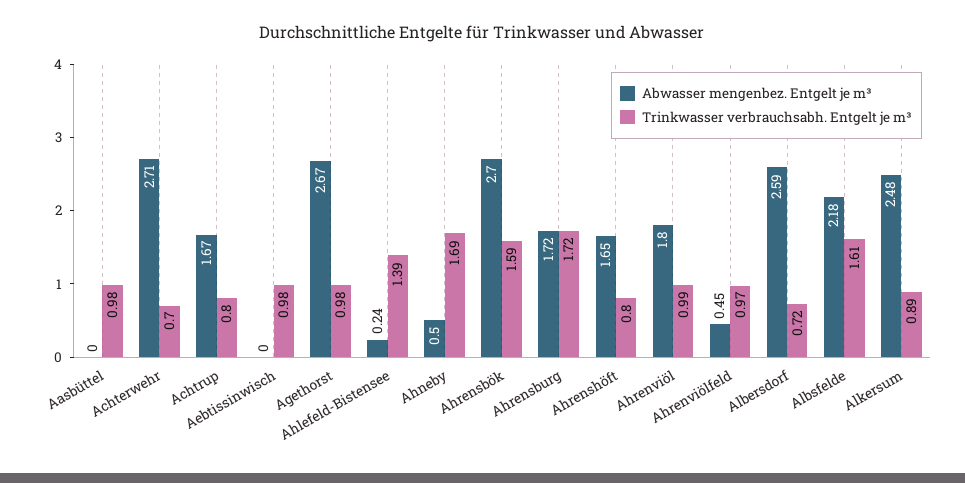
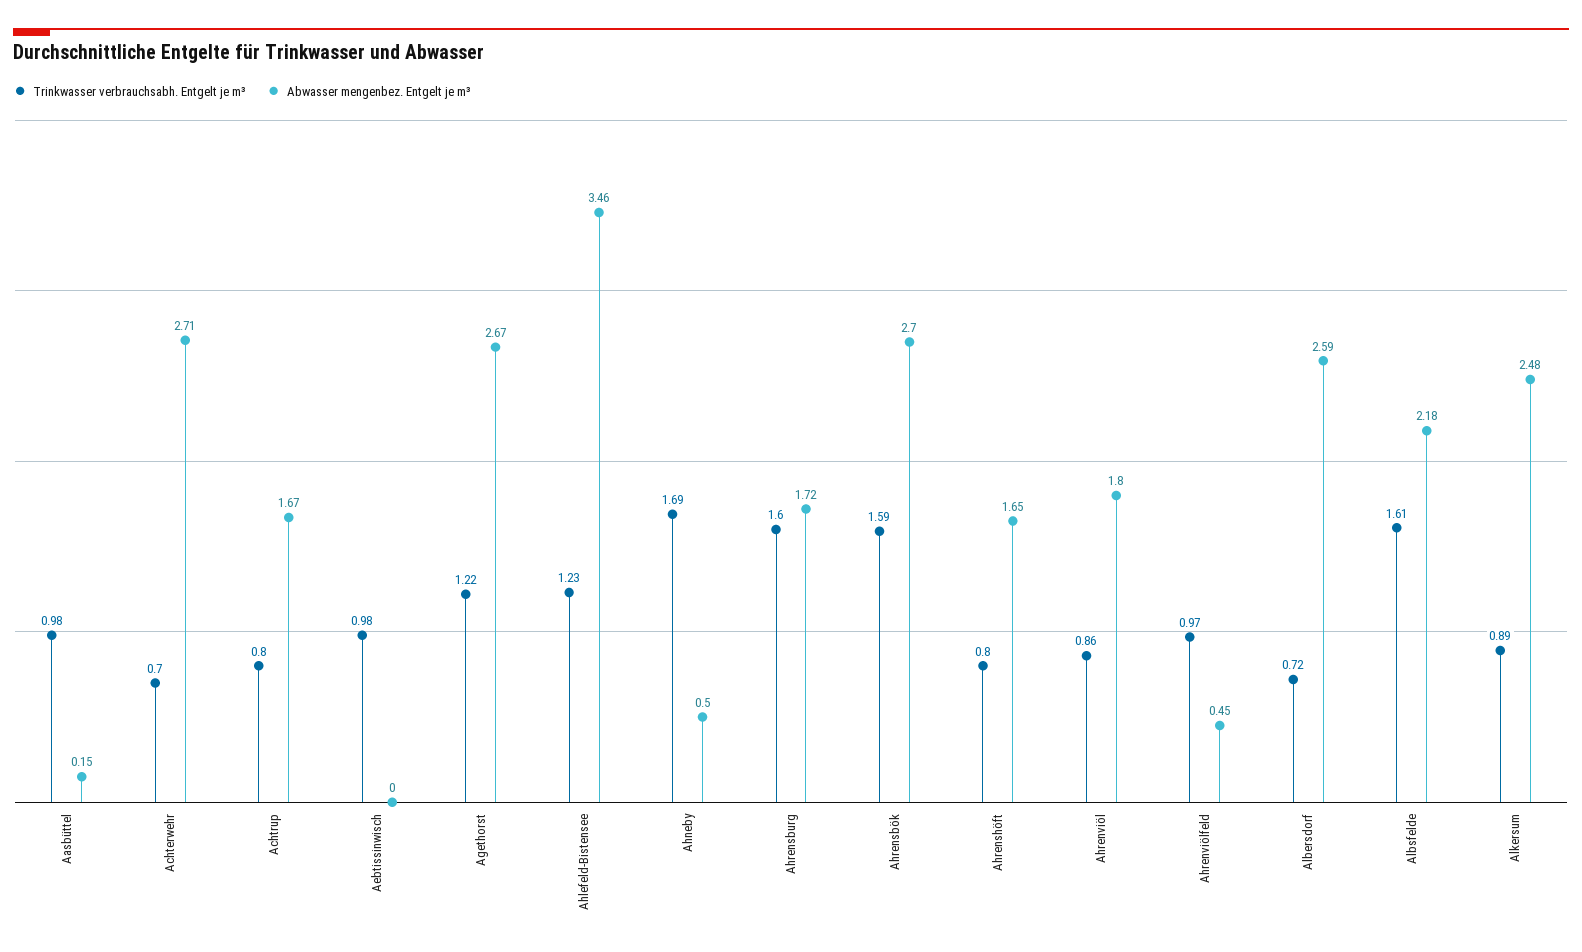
  {
    "Abwasser mengenbez. Entgelt je m³": {
-     "Aasbüttel": 0,
+     "Aasbüttel": 0.15,
      "Achterwehr": 2.71,
      "Achtrup": 1.67,
      "Aebtissinwisch": 0,
      "Agethorst": 2.67,
-     "Ahlefeld-Bistensee": 0.24,
+     "Ahlefeld-Bistensee": 3.46,
      "Ahneby": 0.5,
      "Ahrensbök": 2.7,
      "Ahrensburg": 1.72,
      "Ahrenshöft": 1.65,
      "Ahrenviöl": 1.8,
      "Ahrenviölfeld": 0.45,
      "Albersdorf": 2.59,
      "Albsfelde": 2.18,
      "Alkersum": 2.48
    },
    "Trinkwasser verbrauchsabh. Entgelt je m³": {
      "Aasbüttel": 0.98,
      "Achterwehr": 0.7,
      "Achtrup": 0.8,
      "Aebtissinwisch": 0.98,
-     "Agethorst": 0.98,
+     "Agethorst": 1.22,
-     "Ahlefeld-Bistensee": 1.39,
+     "Ahlefeld-Bistensee": 1.23,
      "Ahneby": 1.69,
      "Ahrensbök": 1.59,
-     "Ahrensburg": 1.72,
+     "Ahrensburg": 1.6,
      "Ahrenshöft": 0.8,
-     "Ahrenviöl": 0.99,
+     "Ahrenviöl": 0.86,
      "Ahrenviölfeld": 0.97,
      "Albersdorf": 0.72,
      "Albsfelde": 1.61,
      "Alkersum": 0.89
    }
  }

